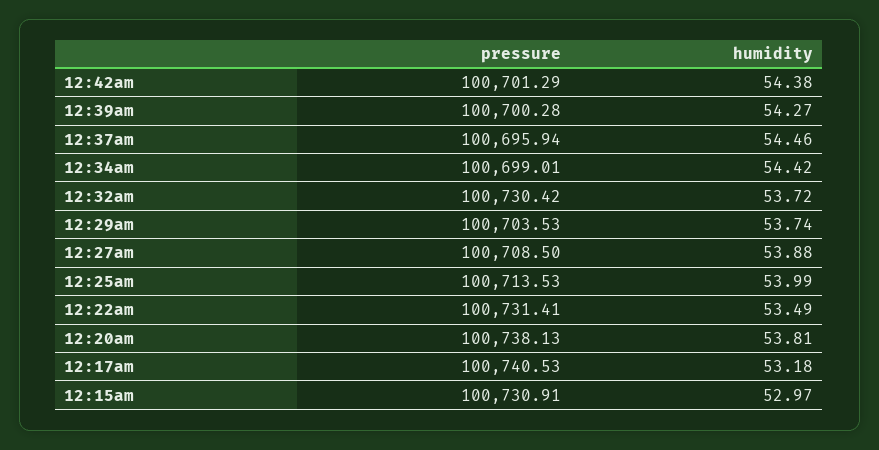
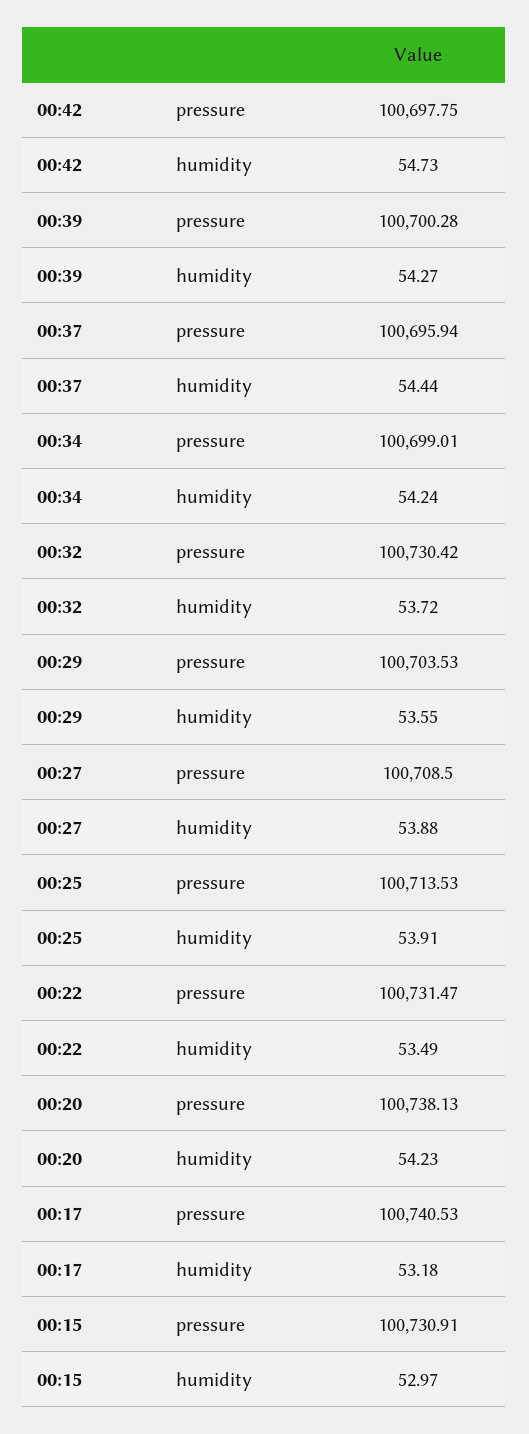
  {
    "pressure": {
-     "12:42am": 100701.29,
+     "12:42am": 100697.75,
      "12:39am": 100700.28,
      "12:37am": 100695.94,
      "12:34am": 100699.01,
      "12:32am": 100730.42,
      "12:29am": 100703.53,
      "12:27am": 100708.5,
      "12:25am": 100713.53,
-     "12:22am": 100731.41,
+     "12:22am": 100731.47,
      "12:20am": 100738.13,
      "12:17am": 100740.53,
      "12:15am": 100730.91
    },
    "humidity": {
-     "12:42am": 54.38,
+     "12:42am": 54.73,
      "12:39am": 54.27,
-     "12:37am": 54.46,
+     "12:37am": 54.44,
-     "12:34am": 54.42,
+     "12:34am": 54.24,
      "12:32am": 53.72,
-     "12:29am": 53.74,
+     "12:29am": 53.55,
      "12:27am": 53.88,
-     "12:25am": 53.99,
+     "12:25am": 53.91,
      "12:22am": 53.49,
-     "12:20am": 53.81,
+     "12:20am": 54.23,
      "12:17am": 53.18,
      "12:15am": 52.97
    }
  }

